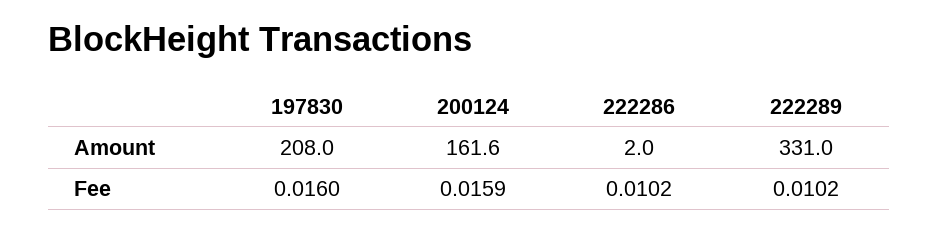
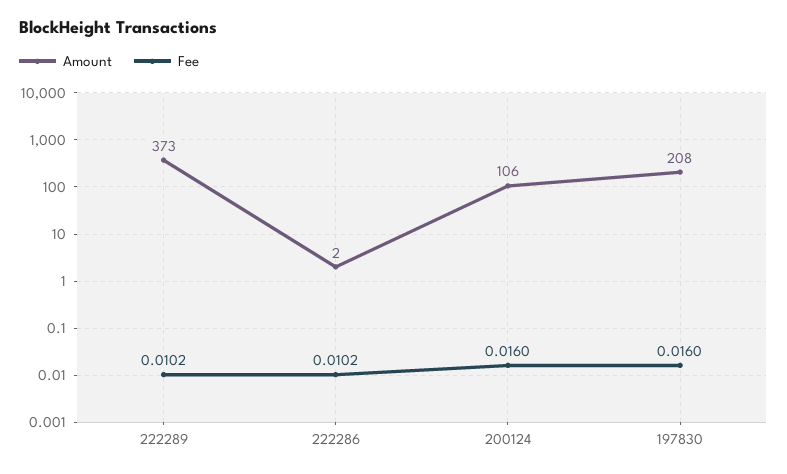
  {
    "Amount": {
      "197830": 208,
-     "200124": 161.6,
+     "200124": 106,
      "222286": 2,
-     "222289": 331
+     "222289": 373
    },
    "Fee": {
      "197830": 0.016,
-     "200124": 0.0159,
+     "200124": 0.016,
      "222286": 0.0102,
      "222289": 0.0102
    }
  }

